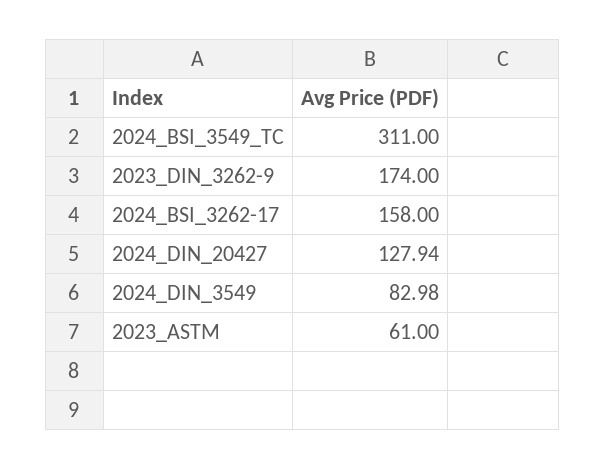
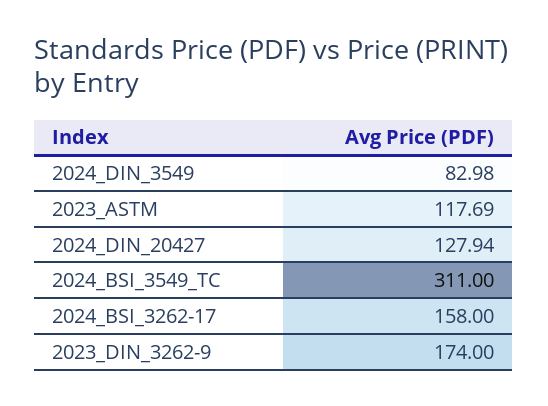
  {
    "2024_BSI_3549_TC": 311,
    "2023_DIN_3262-9": 174,
    "2024_BSI_3262-17": 158,
    "2024_DIN_20427": 127.94,
    "2024_DIN_3549": 82.98,
-   "2023_ASTM": 61
+   "2023_ASTM": 117.69
  }

